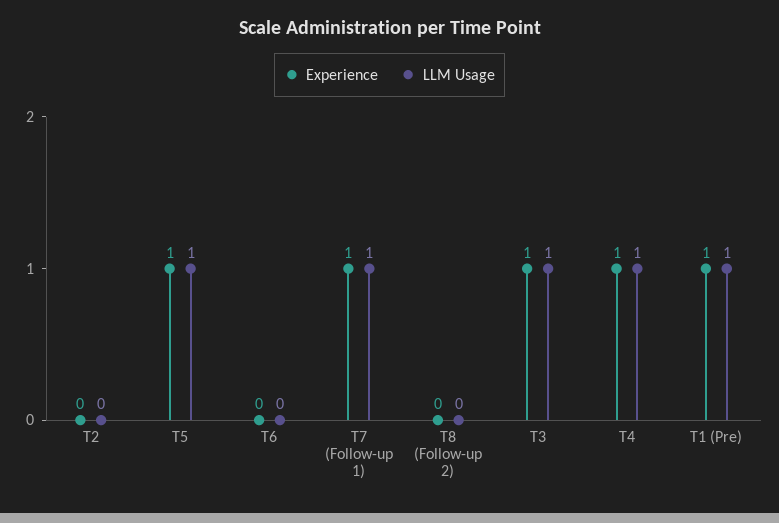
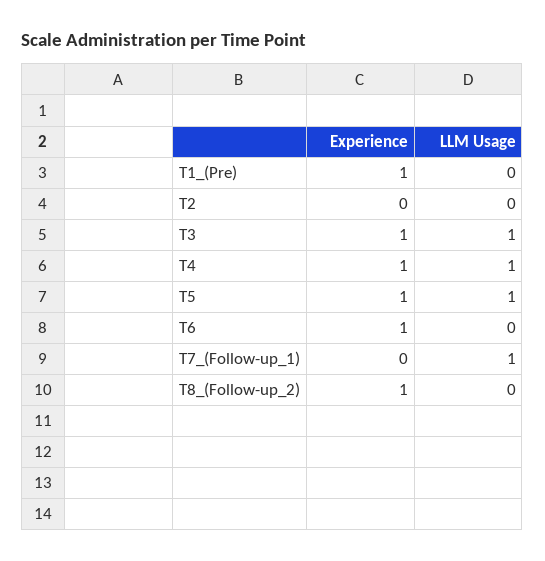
  {
    "Experience": {
      "T2": 0,
      "T5": 1,
-     "T6": 0,
+     "T6": 1,
-     "T7 (Follow-up 1)": 1,
+     "T7 (Follow-up 1)": 0,
-     "T8 (Follow-up 2)": 0,
+     "T8 (Follow-up 2)": 1,
      "T3": 1,
      "T4": 1,
      "T1 (Pre)": 1
    },
    "LLM Usage": {
      "T2": 0,
      "T5": 1,
      "T6": 0,
      "T7 (Follow-up 1)": 1,
      "T8 (Follow-up 2)": 0,
      "T3": 1,
      "T4": 1,
-     "T1 (Pre)": 1
+     "T1 (Pre)": 0
    }
  }

